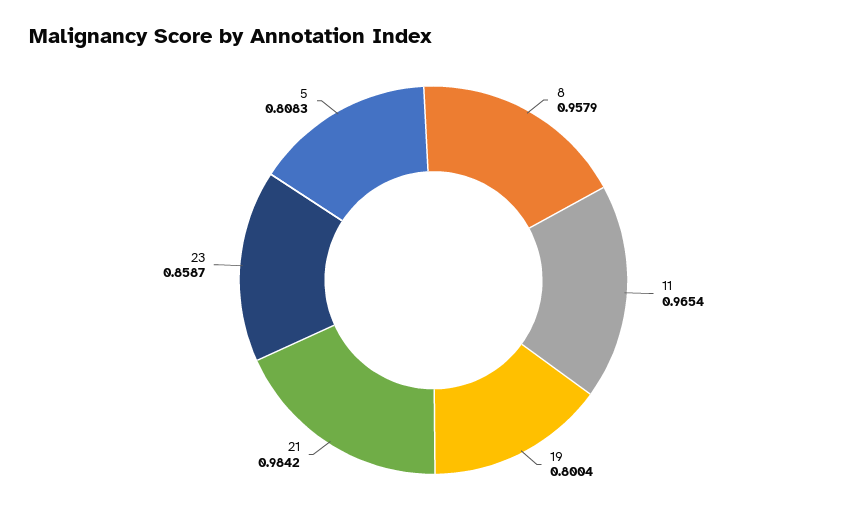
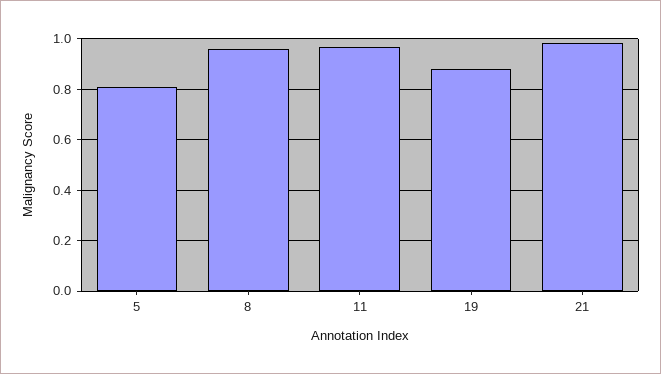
  {
    "8": 0.9579,
    "11": 0.9654,
-   "19": 0.8004,
+   "19": 0.875,
    "21": 0.9842,
-   "23": 0.8587,
    "5": 0.8083
  }

